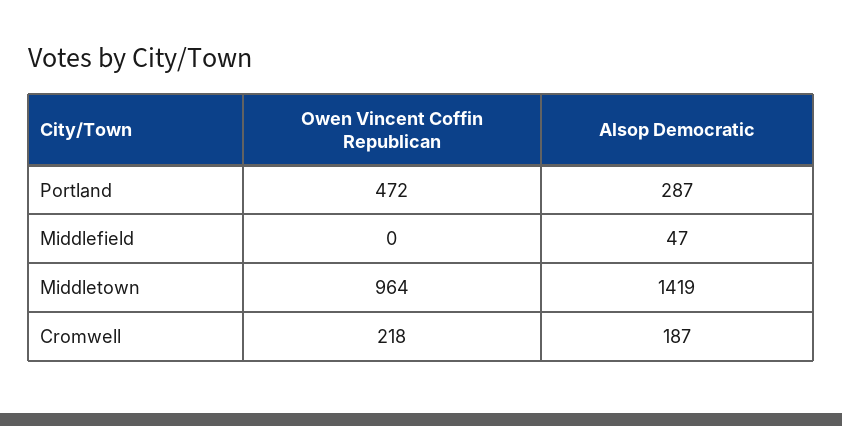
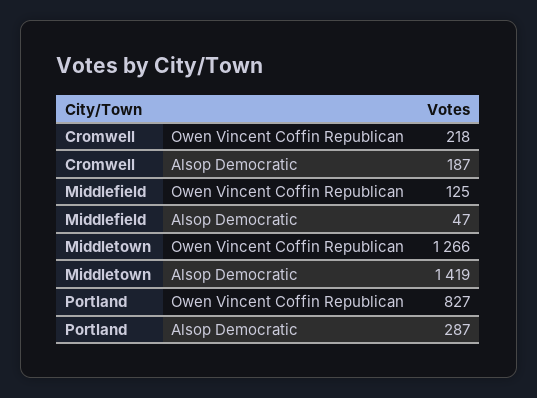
  {
    "Owen Vincent Coffin Republican": {
-     "Portland": 472,
+     "Portland": 827,
-     "Middlefield": 0,
+     "Middlefield": 125,
-     "Middletown": 964,
+     "Middletown": 1266,
      "Cromwell": 218
    },
    "Alsop Democratic": {
      "Portland": 287,
      "Middlefield": 47,
      "Middletown": 1419,
      "Cromwell": 187
    }
  }

